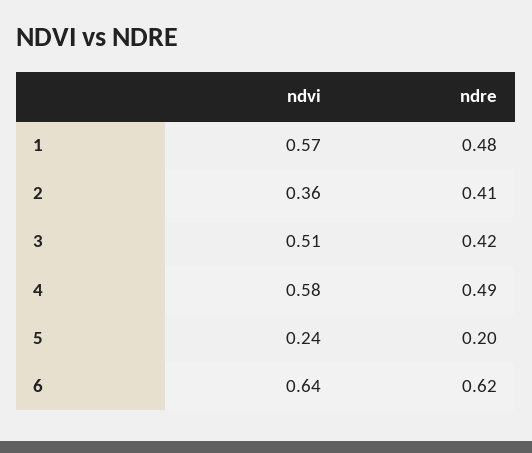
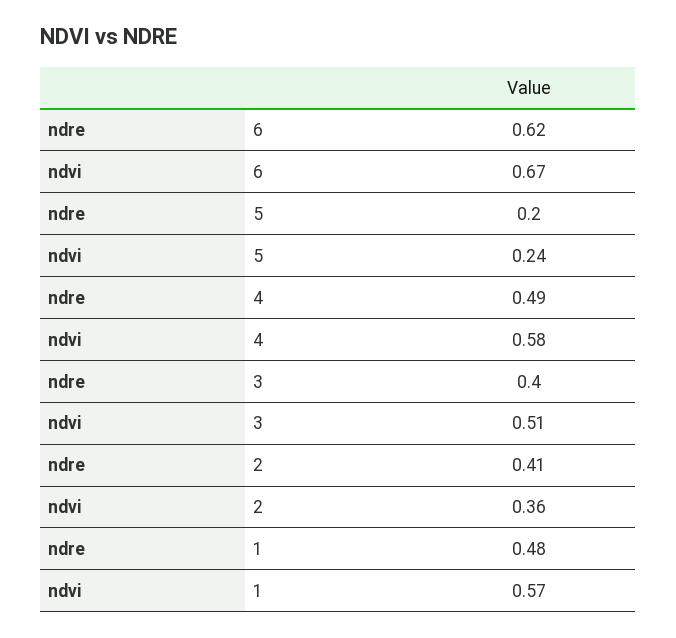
  {
    "ndvi": {
      "1": 0.57,
      "2": 0.36,
      "3": 0.51,
      "4": 0.58,
      "5": 0.24,
-     "6": 0.64
+     "6": 0.67
    },
    "ndre": {
      "1": 0.48,
      "2": 0.41,
-     "3": 0.42,
+     "3": 0.4,
      "4": 0.49,
      "5": 0.2,
      "6": 0.62
    }
  }

